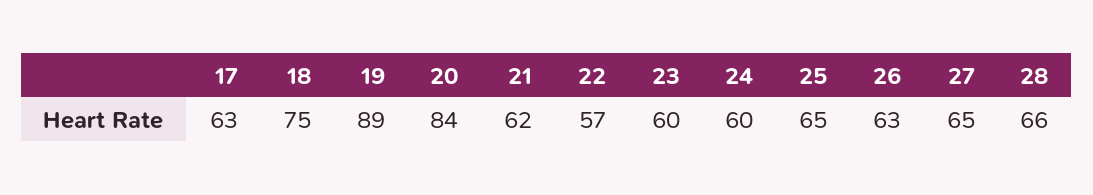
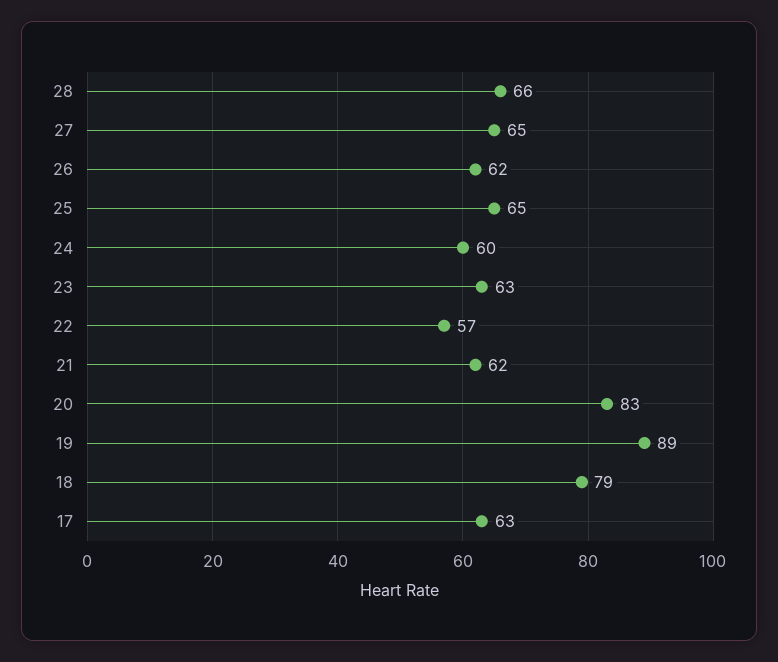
  {
    "17": 63,
-   "18": 75,
+   "18": 79,
    "19": 89,
-   "20": 84,
+   "20": 83,
    "21": 62,
    "22": 57,
-   "23": 60,
+   "23": 63,
    "24": 60,
    "25": 65,
-   "26": 63,
+   "26": 62,
    "27": 65,
    "28": 66
  }

